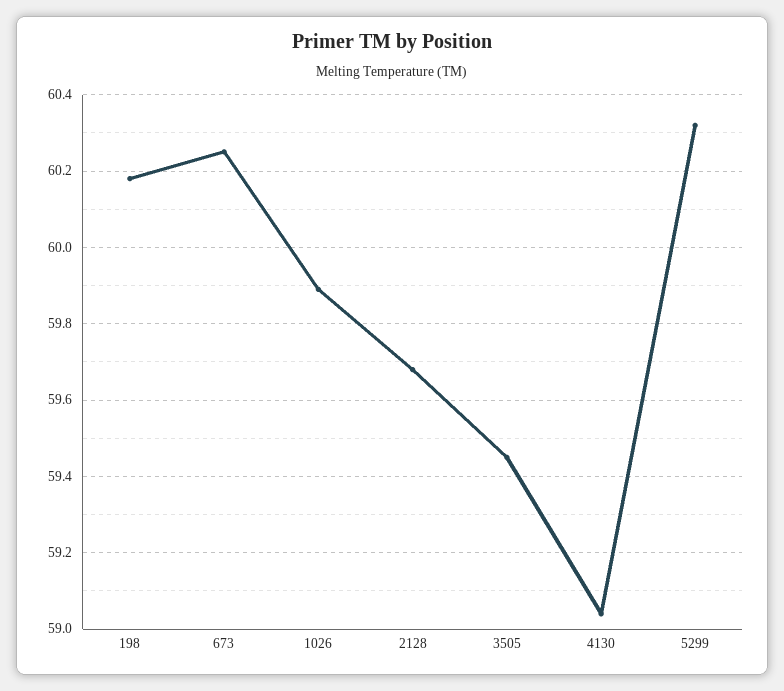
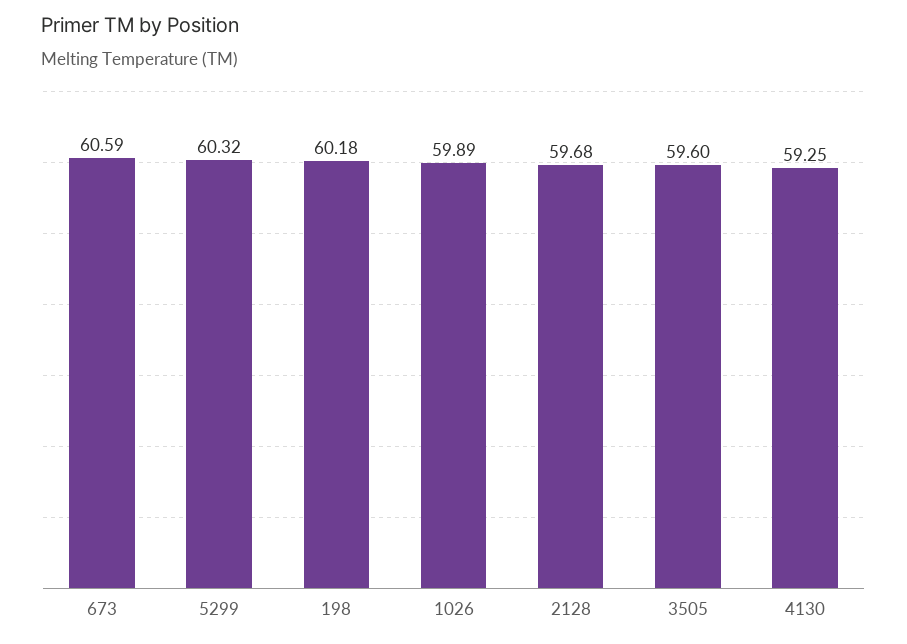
  {
    "198": 60.18,
-   "673": 60.25,
+   "673": 60.59,
    "1026": 59.89,
    "2128": 59.68,
-   "3505": 59.45,
+   "3505": 59.6,
-   "4130": 59.05,
+   "4130": 59.25,
    "5299": 60.32
  }

